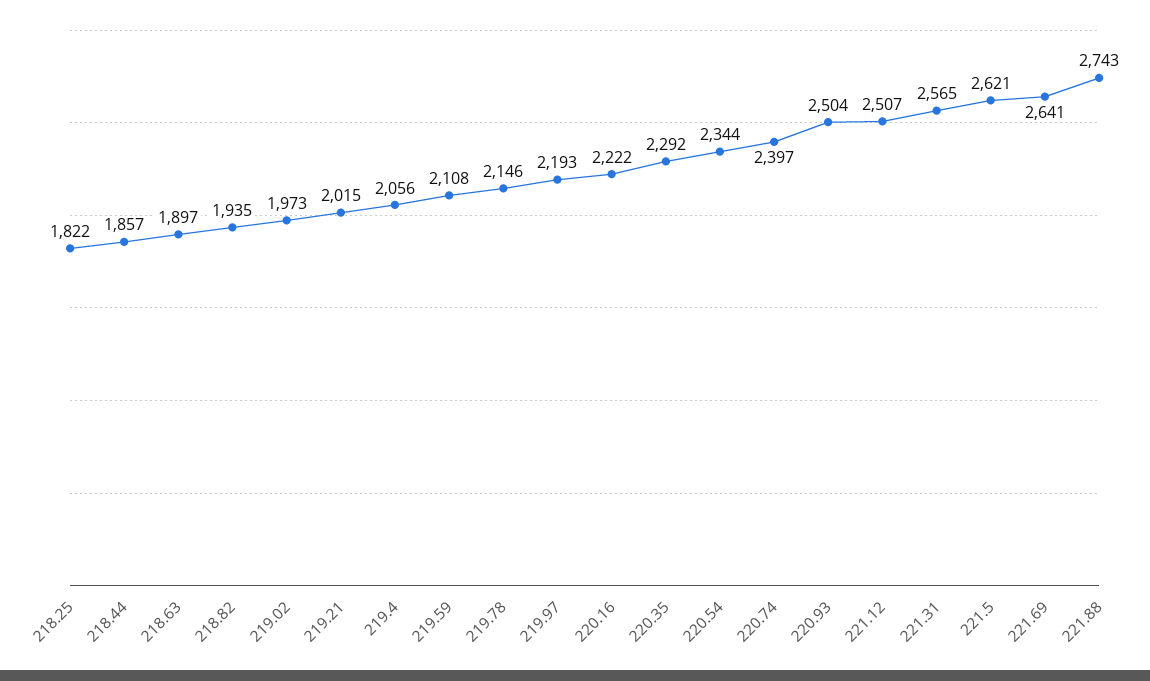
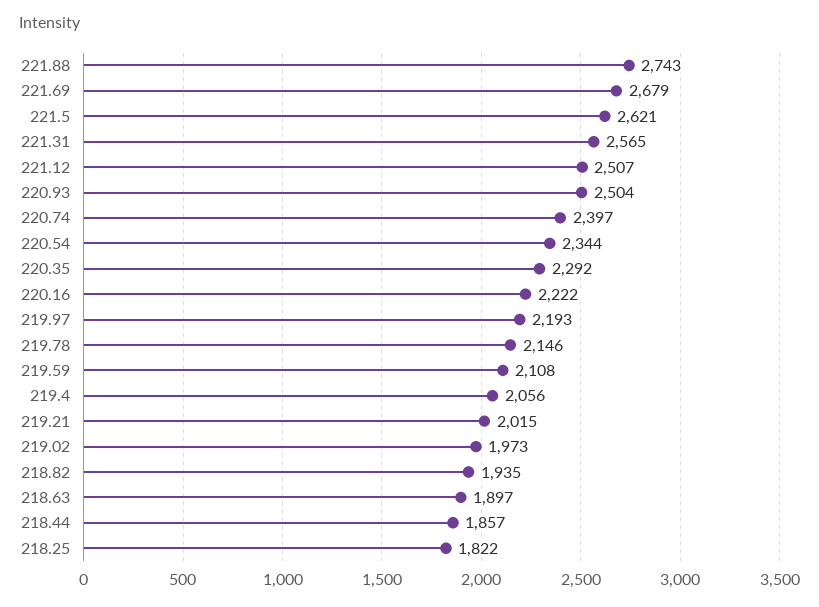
  {
    "218.25": 1822,
    "218.44": 1857,
    "218.63": 1897,
    "218.82": 1935,
    "219.02": 1973,
    "219.21": 2015,
    "219.4": 2056,
    "219.59": 2108,
    "219.78": 2146,
    "219.97": 2193,
    "220.16": 2222,
    "220.35": 2292,
    "220.54": 2344,
    "220.74": 2397,
    "220.93": 2504,
    "221.12": 2507,
    "221.31": 2565,
    "221.5": 2621,
-   "221.69": 2641,
+   "221.69": 2679,
    "221.88": 2743
  }

